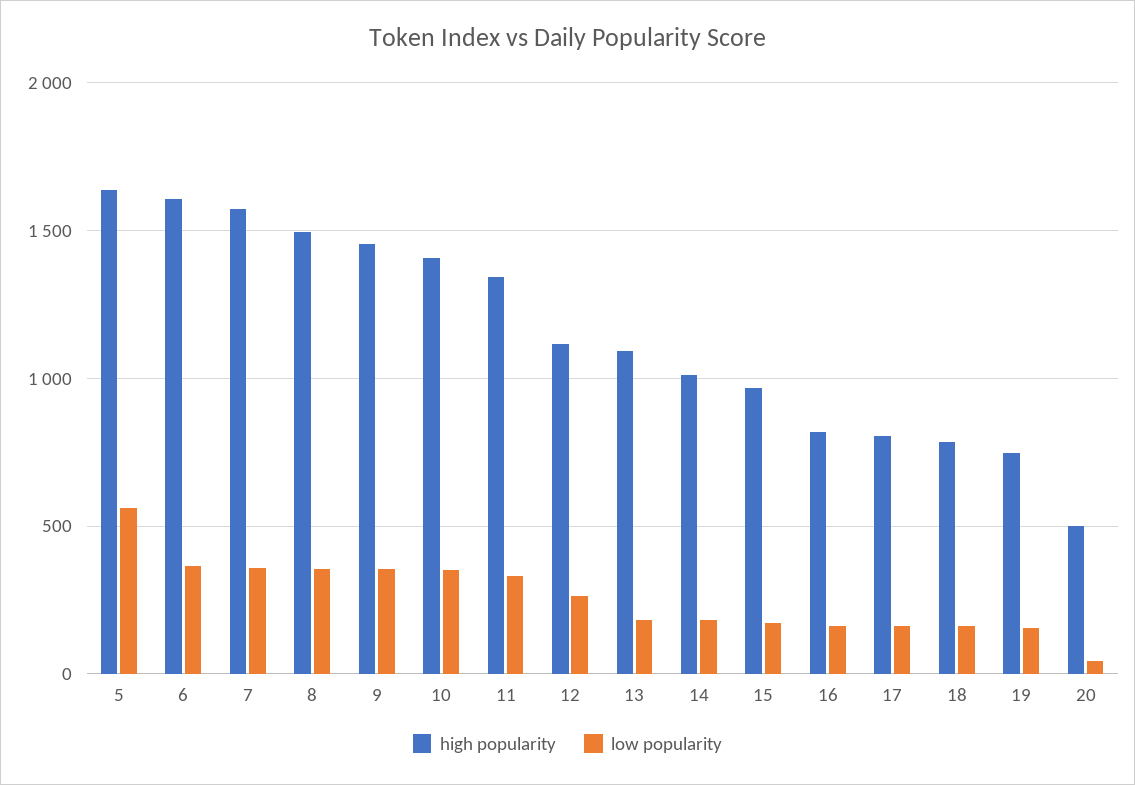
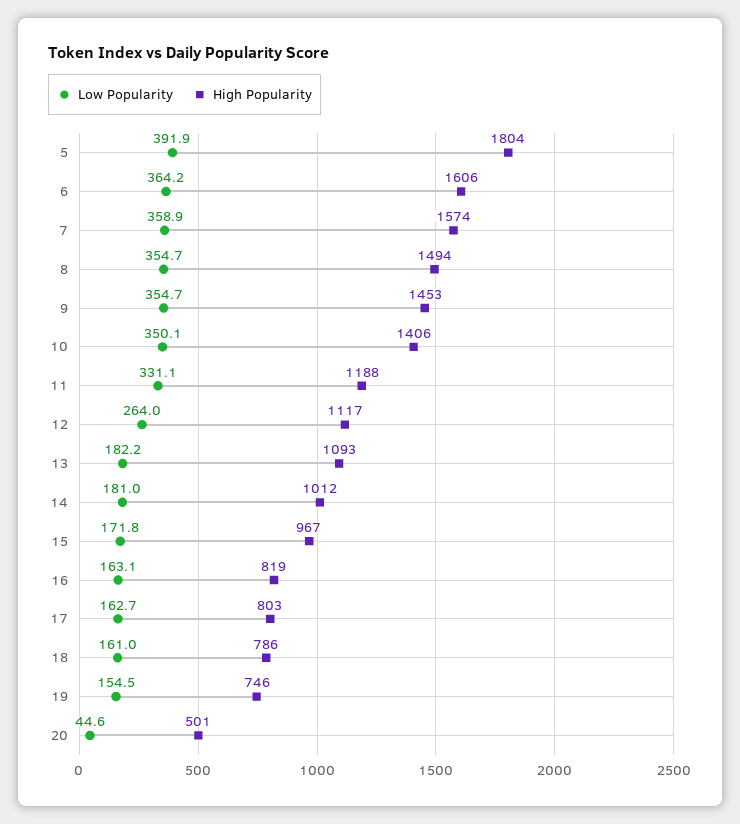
  {
    "high popularity": {
-     "5": 1650,
+     "5": 1804,
      "6": 1606,
      "7": 1574,
      "8": 1494,
      "9": 1453,
      "10": 1406,
-     "11": 1350,
+     "11": 1188,
      "12": 1117,
      "13": 1093,
      "14": 1012,
      "15": 967,
      "16": 819,
      "17": 803,
      "18": 786,
      "19": 746,
      "20": 501
    },
    "low popularity": {
-     "5": 550,
+     "5": 391.9,
      "6": 364.2,
      "7": 358.9,
      "8": 354.7,
      "9": 354.7,
      "10": 350.1,
      "11": 331.1,
      "12": 264,
      "13": 182.2,
      "14": 181,
      "15": 171.8,
      "16": 163.1,
      "17": 162.7,
      "18": 161,
      "19": 154.5,
      "20": 44.6
    }
  }

